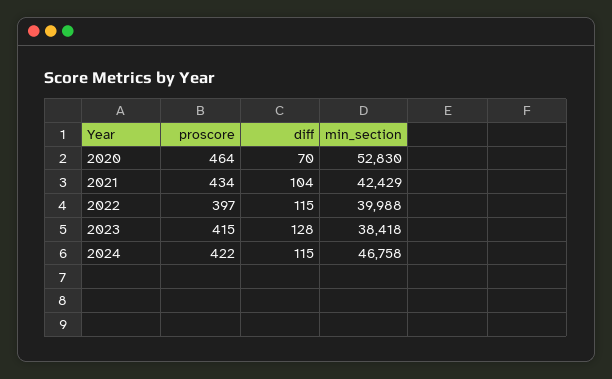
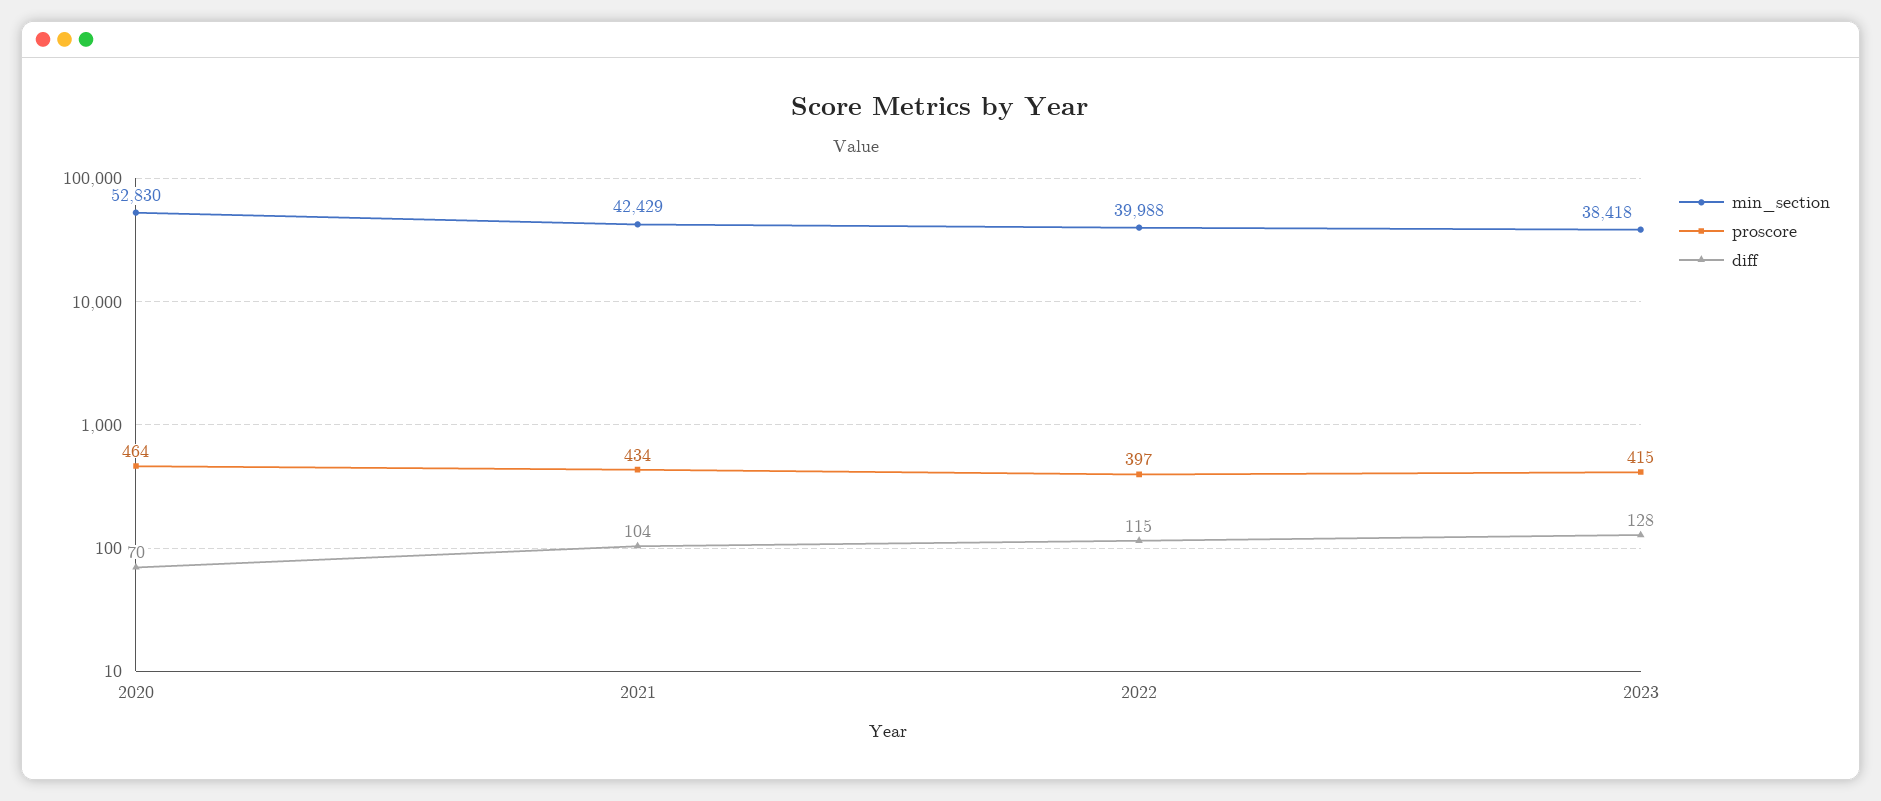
  {
    "proscore": {
      "2020": 464,
      "2021": 434,
      "2022": 397,
-     "2023": 415,
+     "2023": 415
-     "2024": 422
    },
    "diff": {
      "2020": 70,
      "2021": 104,
      "2022": 115,
-     "2023": 128,
+     "2023": 128
-     "2024": 115
    },
    "min_section": {
      "2020": 52830,
      "2021": 42429,
      "2022": 39988,
-     "2023": 38418,
+     "2023": 38418
-     "2024": 46758
    }
  }

